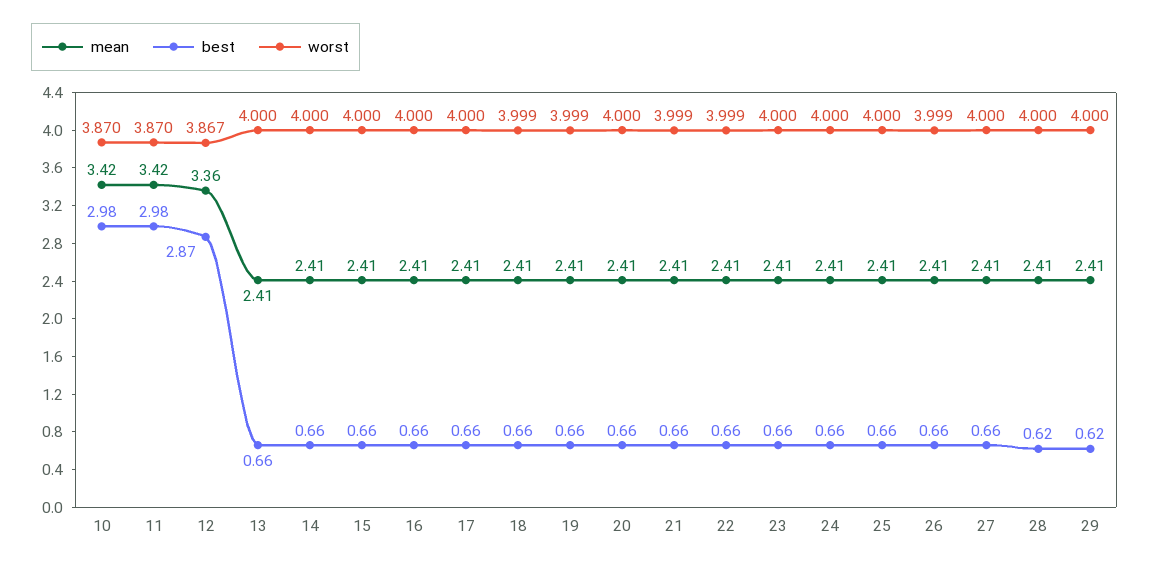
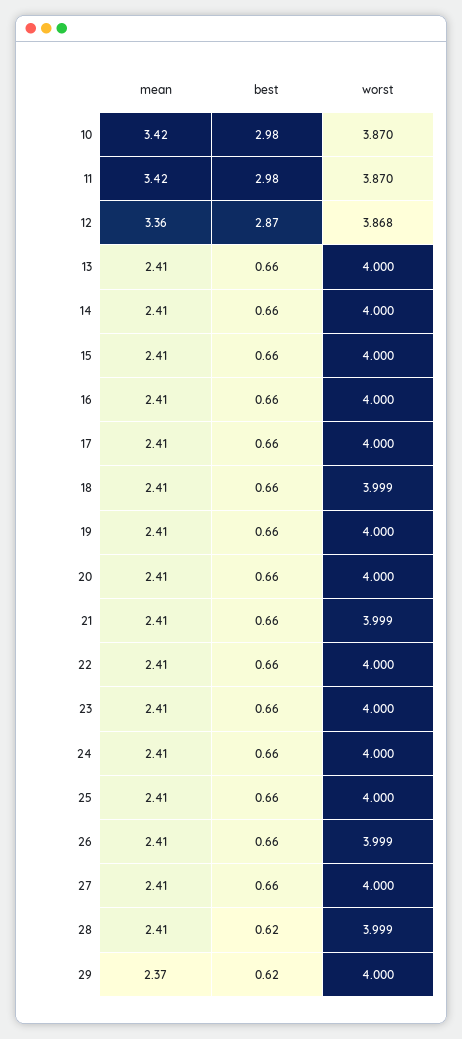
  {
    "mean": {
      "10": 3.42,
      "11": 3.42,
      "12": 3.36,
      "13": 2.41,
      "14": 2.41,
      "15": 2.41,
      "16": 2.41,
      "17": 2.41,
      "18": 2.41,
      "19": 2.41,
      "20": 2.41,
      "21": 2.41,
      "22": 2.41,
      "23": 2.41,
      "24": 2.41,
      "25": 2.41,
      "26": 2.41,
      "27": 2.41,
      "28": 2.41,
-     "29": 2.41
+     "29": 2.37
    },
    "best": {
      "10": 2.98,
      "11": 2.98,
      "12": 2.87,
      "13": 0.66,
      "14": 0.66,
      "15": 0.66,
      "16": 0.66,
      "17": 0.66,
      "18": 0.66,
      "19": 0.66,
      "20": 0.66,
      "21": 0.66,
      "22": 0.66,
      "23": 0.66,
      "24": 0.66,
      "25": 0.66,
      "26": 0.66,
      "27": 0.66,
      "28": 0.62,
      "29": 0.62
    },
    "worst": {
      "10": 3.87,
      "11": 3.87,
-     "12": 3.867,
+     "12": 3.868,
      "13": 4,
      "14": 4,
      "15": 4,
      "16": 4,
      "17": 4,
      "18": 3.999,
-     "19": 3.999,
+     "19": 4,
      "20": 4,
      "21": 3.999,
-     "22": 3.999,
+     "22": 4,
      "23": 4,
      "24": 4,
      "25": 4,
      "26": 3.999,
      "27": 4,
-     "28": 4,
+     "28": 3.999,
      "29": 4
    }
  }

